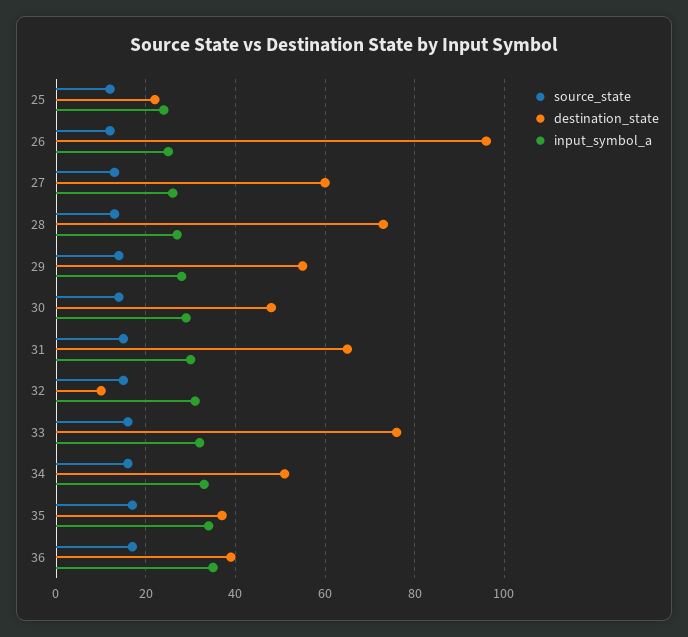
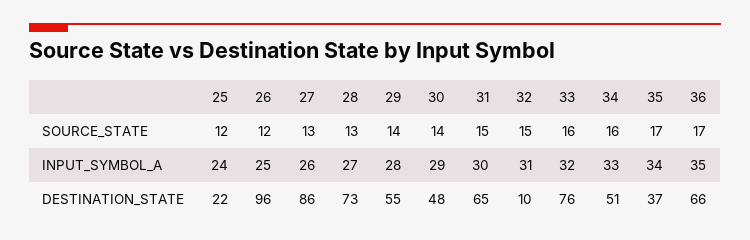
  {
    "source_state": {
      "25": 12,
      "26": 12,
      "27": 13,
      "28": 13,
      "29": 14,
      "30": 14,
      "31": 15,
      "32": 15,
      "33": 16,
      "34": 16,
      "35": 17,
      "36": 17
    },
    "destination_state": {
      "25": 22,
      "26": 96,
-     "27": 60,
+     "27": 86,
      "28": 73,
      "29": 55,
      "30": 48,
      "31": 65,
      "32": 10,
      "33": 76,
      "34": 51,
      "35": 37,
-     "36": 40
+     "36": 66
    },
    "input_symbol_a": {
      "25": 24,
      "26": 25,
      "27": 26,
      "28": 27,
      "29": 28,
      "30": 29,
      "31": 30,
      "32": 31,
      "33": 32,
      "34": 33,
      "35": 34,
      "36": 35
    }
  }

